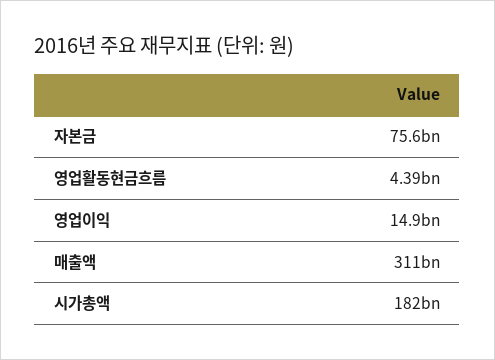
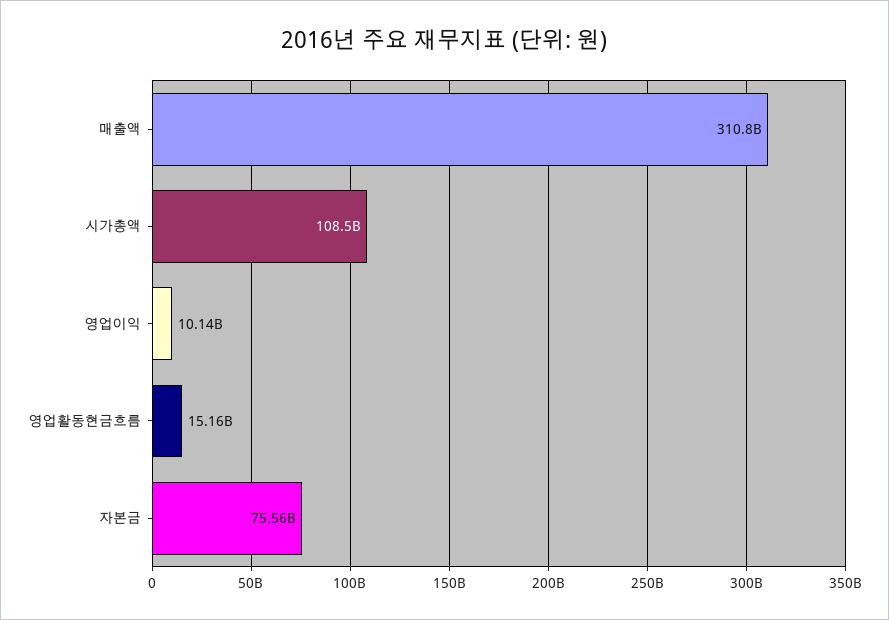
  {
    "자본금": 75560000000,
-   "영업활동현금흐름": 4390000000,
+   "영업활동현금흐름": 15160000000,
-   "영업이익": 14900000000,
+   "영업이익": 10140000000,
    "매출액": 310800000000,
-   "시가총액": 182000000000
+   "시가총액": 108500000000
  }

